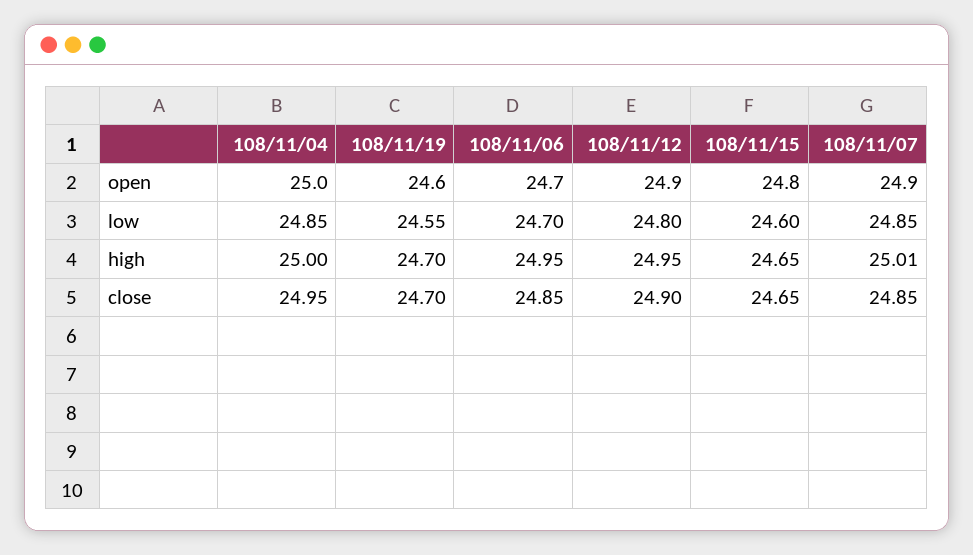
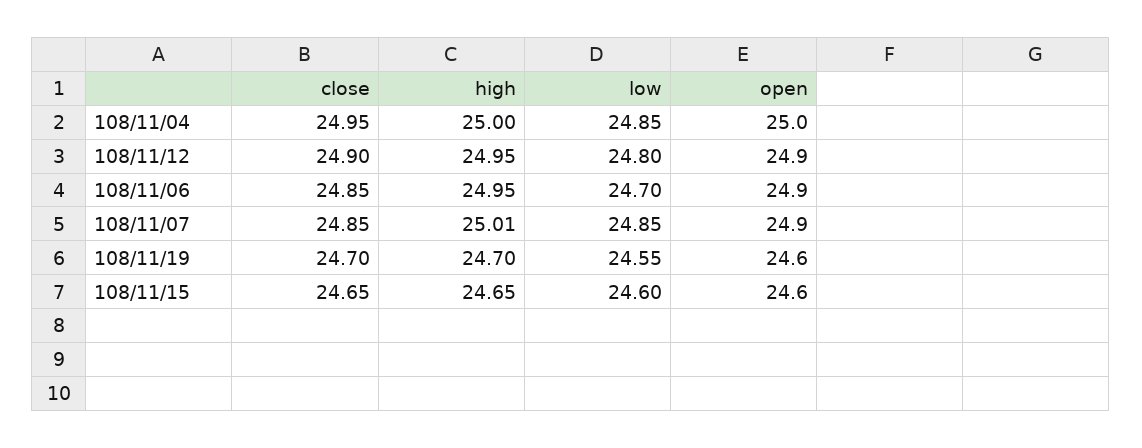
  {
    "108/11/04": {
      "open": 25,
      "low": 24.85,
      "high": 25,
      "close": 24.95
    },
    "108/11/19": {
      "open": 24.6,
      "low": 24.55,
      "high": 24.7,
      "close": 24.7
    },
    "108/11/06": {
-     "open": 24.7,
+     "open": 24.9,
      "low": 24.7,
      "high": 24.95,
      "close": 24.85
    },
    "108/11/12": {
      "open": 24.9,
      "low": 24.8,
      "high": 24.95,
      "close": 24.9
    },
    "108/11/15": {
-     "open": 24.8,
+     "open": 24.6,
      "low": 24.6,
      "high": 24.65,
      "close": 24.65
    },
    "108/11/07": {
      "open": 24.9,
      "low": 24.85,
      "high": 25.01,
      "close": 24.85
    }
  }

